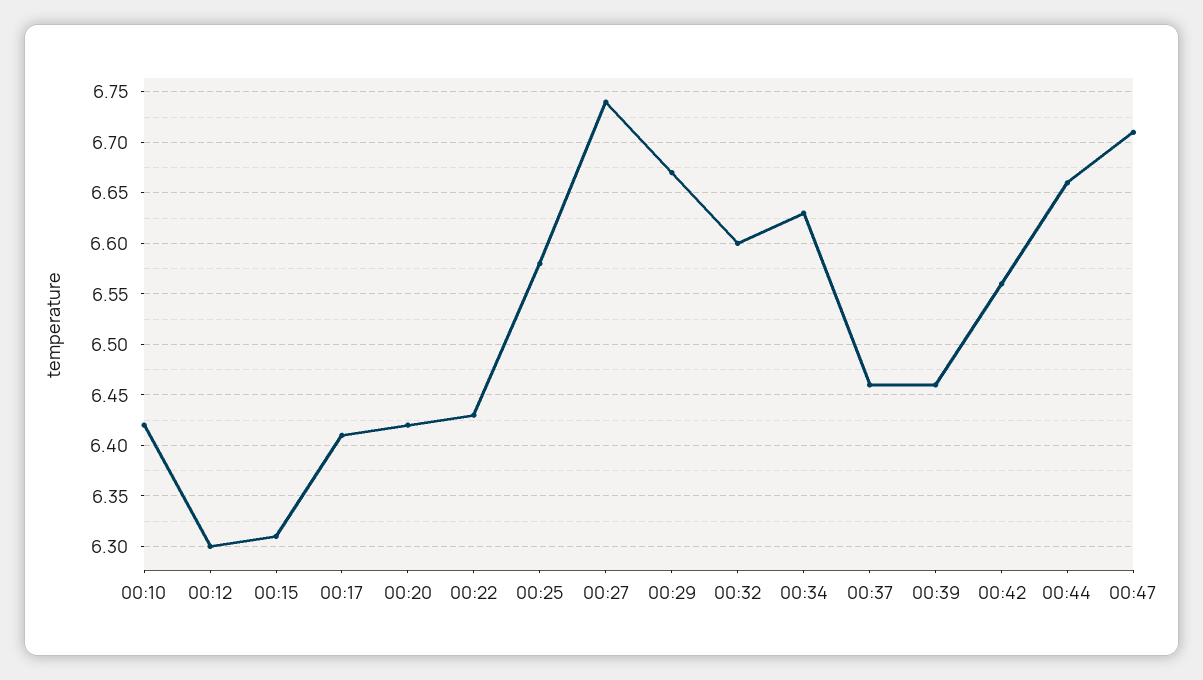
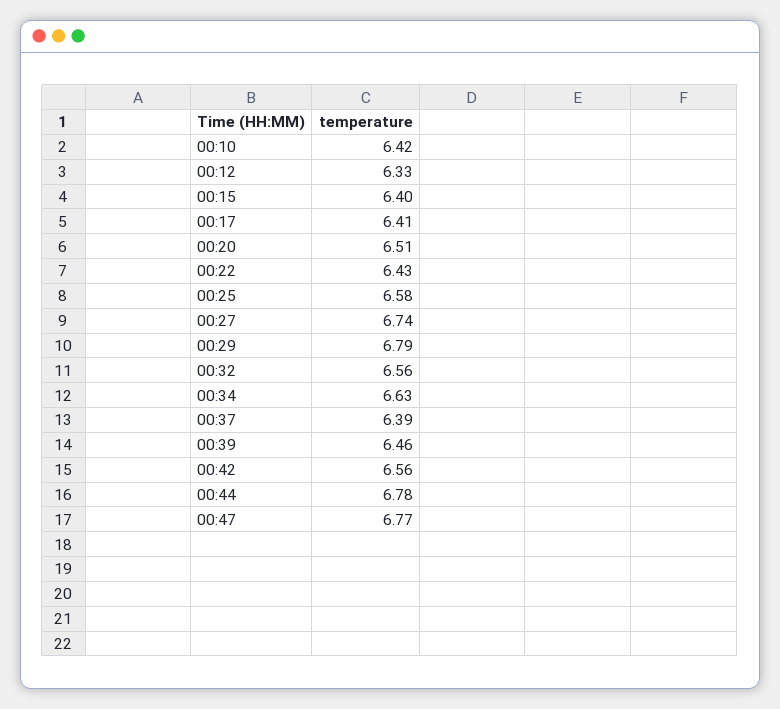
  {
    "00:10": 6.42,
-   "00:12": 6.3,
+   "00:12": 6.33,
-   "00:15": 6.31,
+   "00:15": 6.4,
    "00:17": 6.41,
-   "00:20": 6.42,
+   "00:20": 6.51,
    "00:22": 6.43,
    "00:25": 6.58,
    "00:27": 6.74,
-   "00:29": 6.67,
+   "00:29": 6.79,
-   "00:32": 6.6,
+   "00:32": 6.56,
    "00:34": 6.63,
-   "00:37": 6.46,
+   "00:37": 6.39,
    "00:39": 6.46,
    "00:42": 6.56,
-   "00:44": 6.66,
+   "00:44": 6.78,
-   "00:47": 6.71
+   "00:47": 6.77
  }

